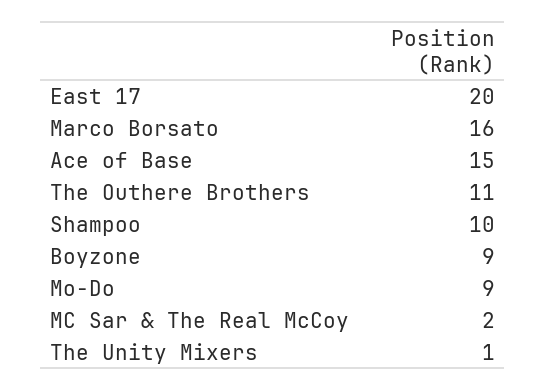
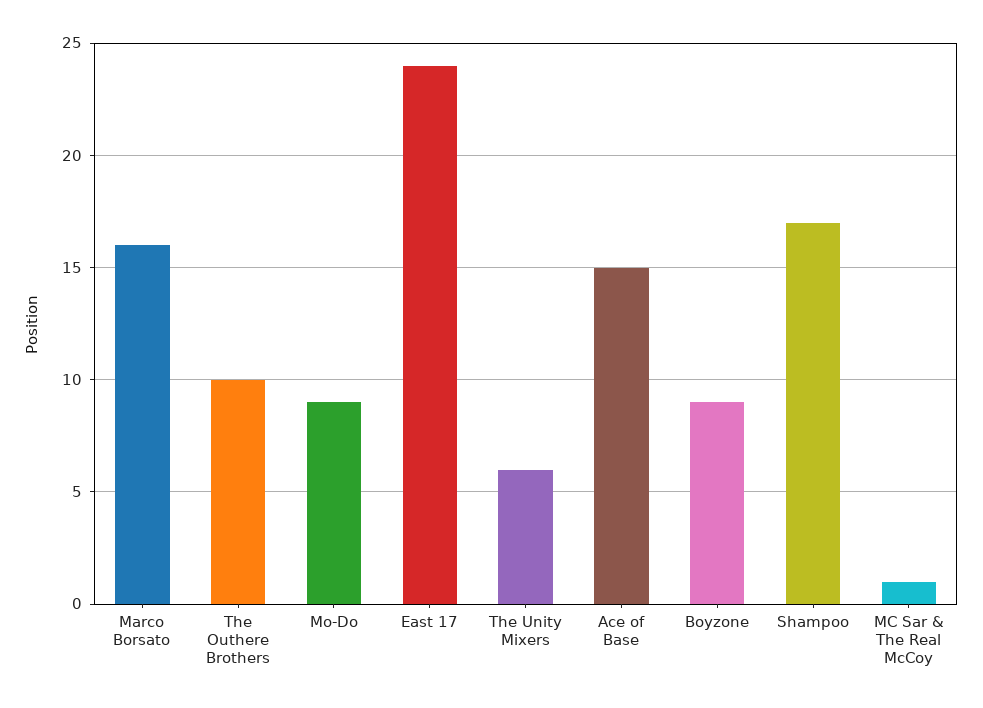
  {
-   "East 17": 20,
+   "East 17": 24,
    "Marco Borsato": 16,
    "Ace of Base": 15,
-   "The Outhere Brothers": 11,
+   "The Outhere Brothers": 10,
-   "Shampoo": 10,
+   "Shampoo": 17,
    "Boyzone": 9,
    "Mo-Do": 9,
-   "MC Sar & The Real McCoy": 2,
+   "MC Sar & The Real McCoy": 1,
-   "The Unity Mixers": 1
+   "The Unity Mixers": 6
  }

